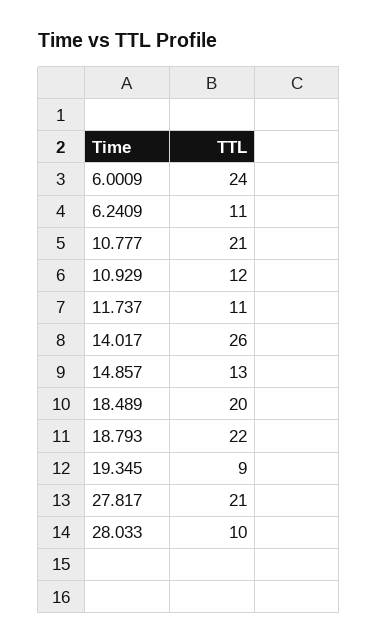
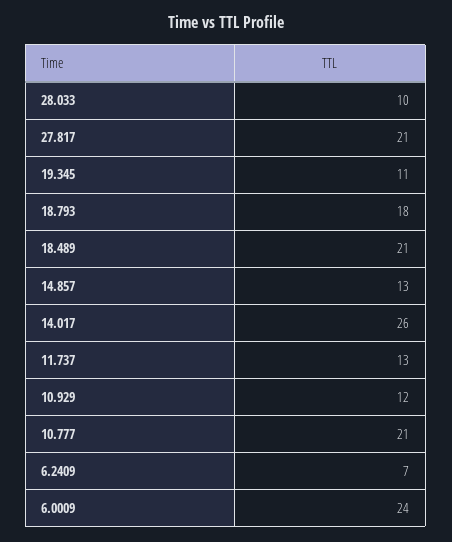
  {
    "6.0009": 24,
-   "6.2409": 11,
+   "6.2409": 7,
    "10.777": 21,
    "10.929": 12,
-   "11.737": 11,
+   "11.737": 13,
    "14.017": 26,
    "14.857": 13,
-   "18.489": 20,
+   "18.489": 21,
-   "18.793": 22,
+   "18.793": 18,
-   "19.345": 9,
+   "19.345": 11,
    "27.817": 21,
    "28.033": 10
  }

